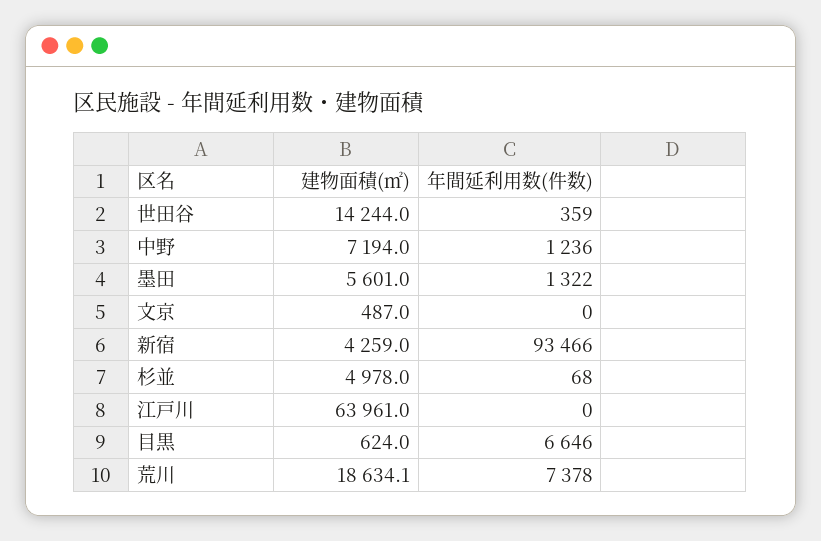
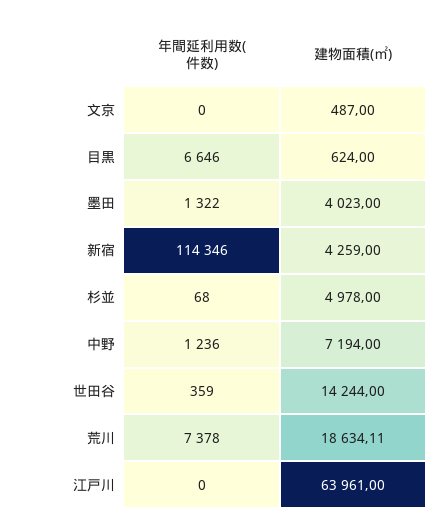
  {
    "建物面積(㎡)": {
      "世田谷": 14244,
      "中野": 7194,
-     "墨田": 5601,
+     "墨田": 4023,
      "文京": 487,
      "新宿": 4259,
      "杉並": 4978,
      "江戸川": 63961,
      "目黒": 624,
      "荒川": 18634.11
    },
    "年間延利用数(件数)": {
      "世田谷": 359,
      "中野": 1236,
      "墨田": 1322,
      "文京": 0,
-     "新宿": 93466,
+     "新宿": 114346,
      "杉並": 68,
      "江戸川": 0,
      "目黒": 6646,
      "荒川": 7378
    }
  }

